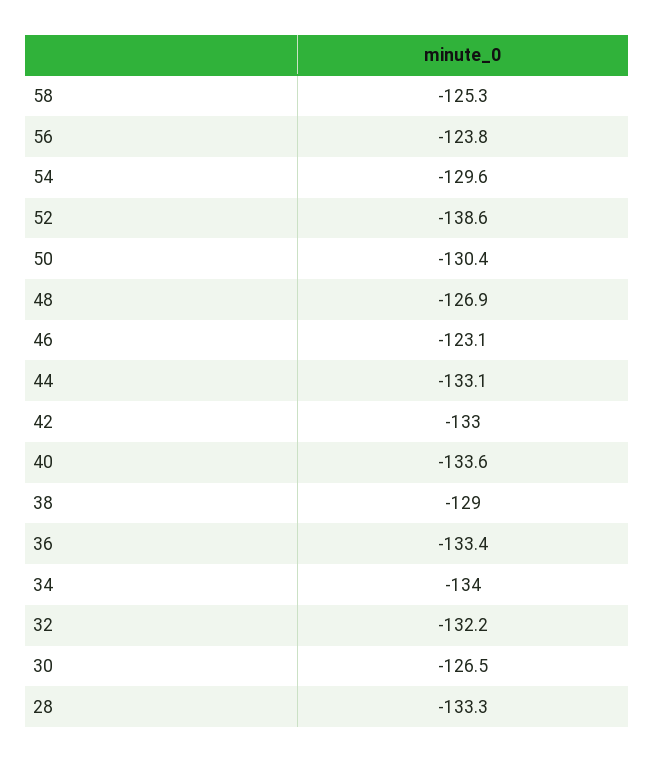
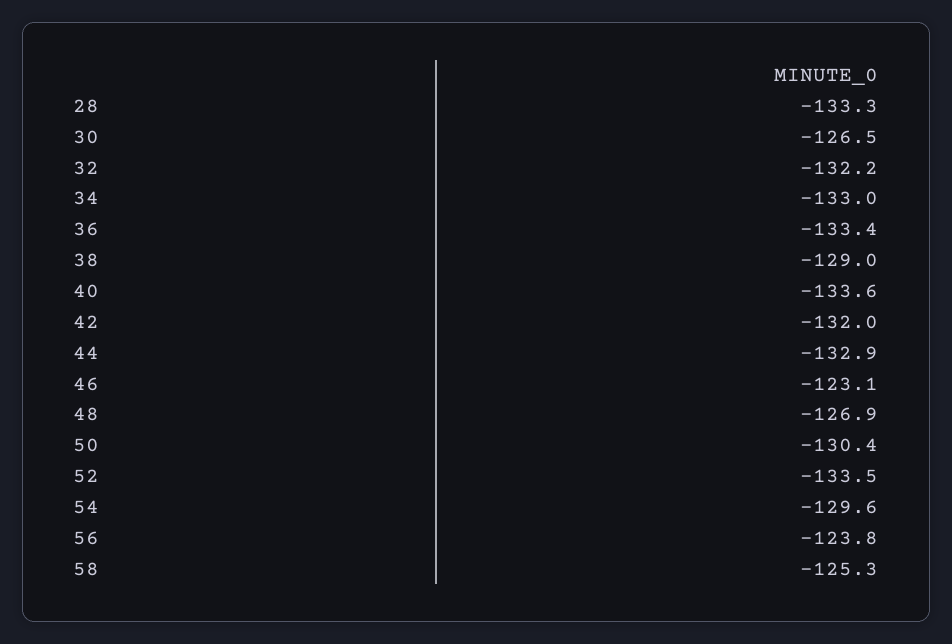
  {
    "58": -125.3,
    "56": -123.8,
    "54": -129.6,
-   "52": -138.6,
+   "52": -133.5,
    "50": -130.4,
    "48": -126.9,
    "46": -123.1,
-   "44": -133.1,
+   "44": -132.9,
-   "42": -133,
+   "42": -132,
    "40": -133.6,
    "38": -129,
    "36": -133.4,
-   "34": -134,
+   "34": -133,
    "32": -132.2,
    "30": -126.5,
    "28": -133.3
  }

